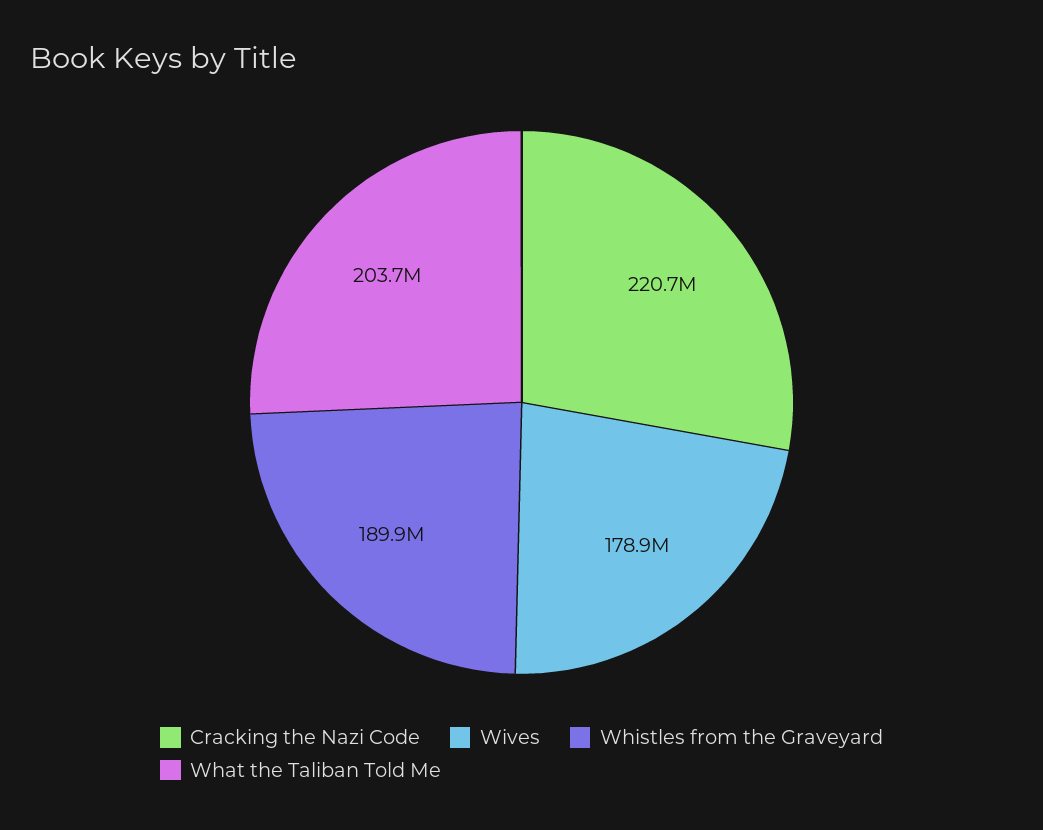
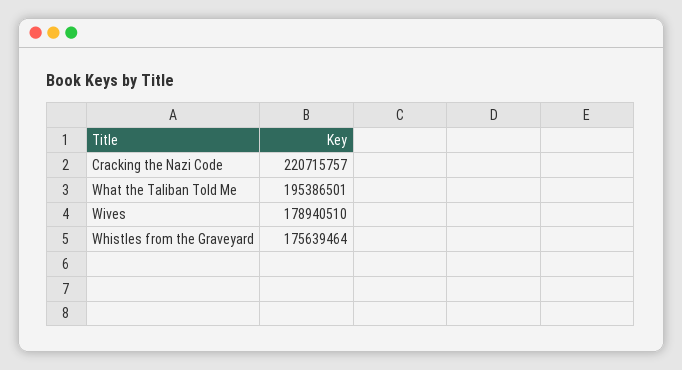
  {
    "Cracking the Nazi Code": 220715757,
    "Wives": 178940510,
-   "Whistles from the Graveyard": 189900000,
+   "Whistles from the Graveyard": 175639464,
-   "What the Taliban Told Me": 203700000
+   "What the Taliban Told Me": 195386501
  }

